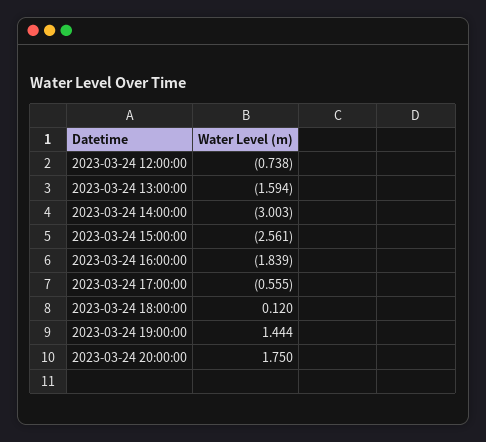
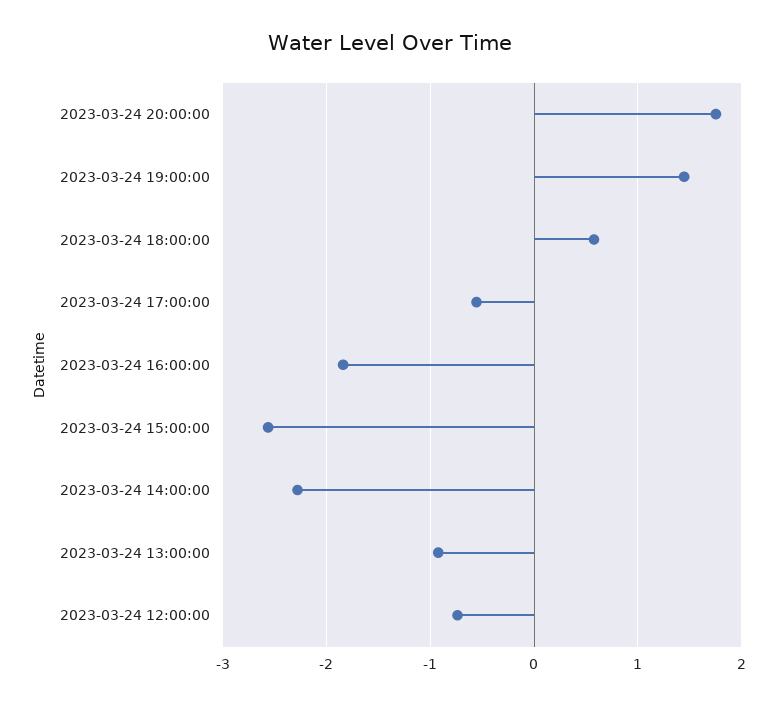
  {
    "2023-03-24 12:00:00": -0.738,
-   "2023-03-24 13:00:00": -1.594,
+   "2023-03-24 13:00:00": -0.9,
-   "2023-03-24 14:00:00": -3.003,
+   "2023-03-24 14:00:00": -2.3,
    "2023-03-24 15:00:00": -2.561,
    "2023-03-24 16:00:00": -1.839,
    "2023-03-24 17:00:00": -0.555,
-   "2023-03-24 18:00:00": 0.12,
+   "2023-03-24 18:00:00": 0.6,
    "2023-03-24 19:00:00": 1.444,
    "2023-03-24 20:00:00": 1.75
  }

